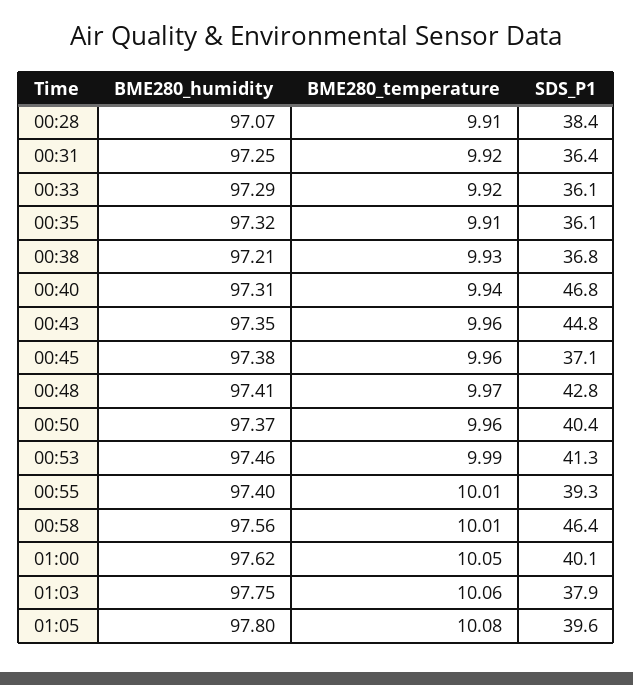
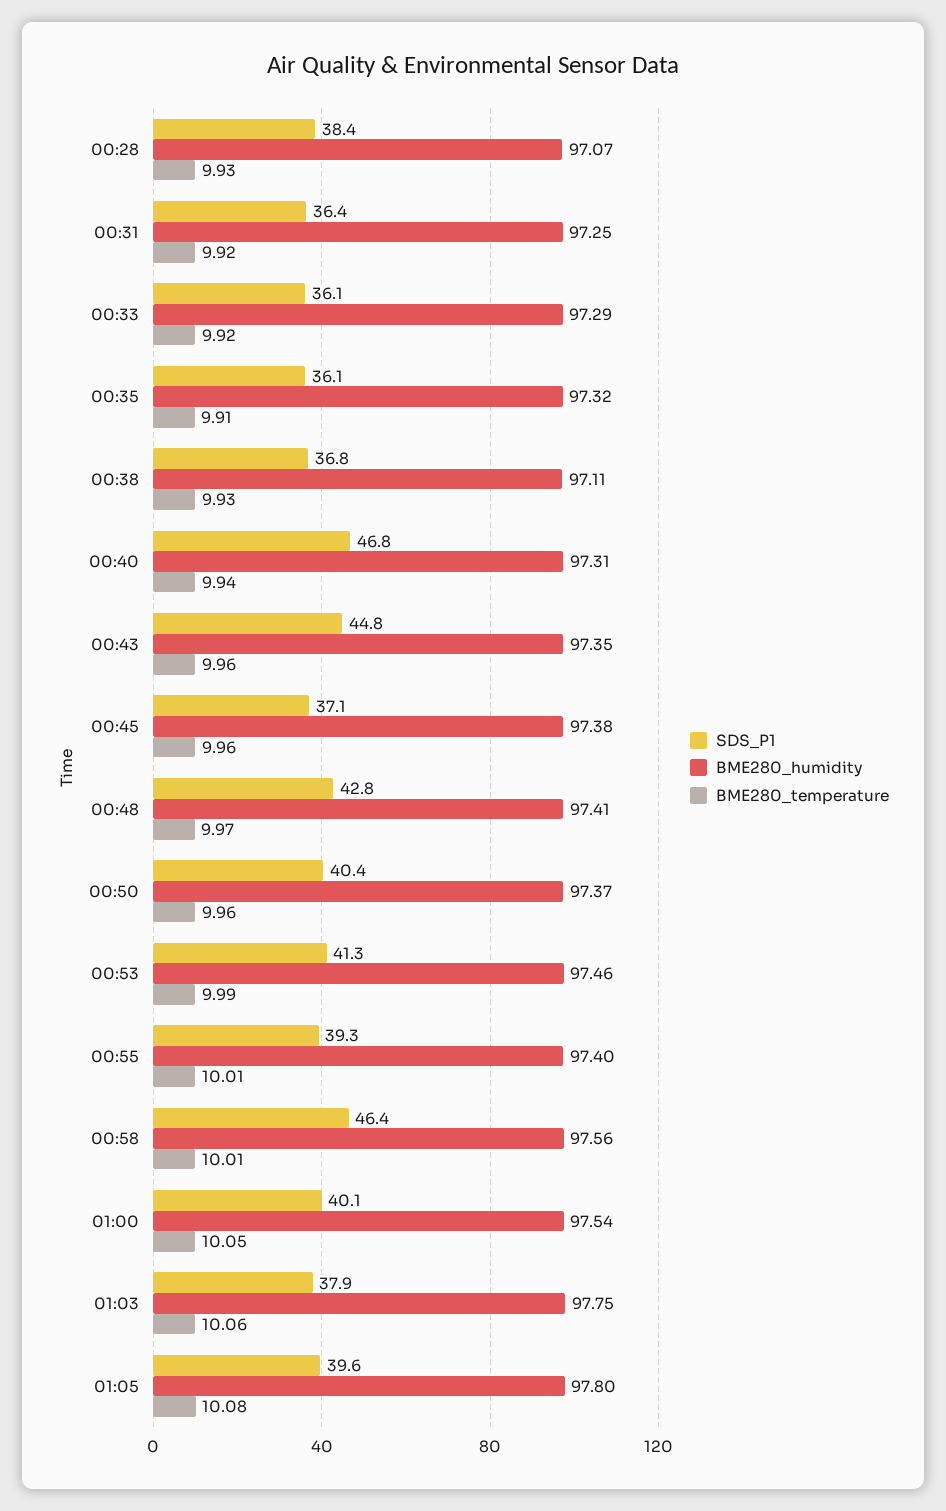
  {
    "BME280_humidity": {
      "00:28": 97.07,
      "00:31": 97.25,
      "00:33": 97.29,
      "00:35": 97.32,
-     "00:38": 97.21,
+     "00:38": 97.11,
      "00:40": 97.31,
      "00:43": 97.35,
      "00:45": 97.38,
      "00:48": 97.41,
      "00:50": 97.37,
      "00:53": 97.46,
      "00:55": 97.4,
      "00:58": 97.56,
-     "01:00": 97.62,
+     "01:00": 97.54,
      "01:03": 97.75,
      "01:05": 97.8
    },
    "BME280_temperature": {
-     "00:28": 9.91,
+     "00:28": 9.93,
      "00:31": 9.92,
      "00:33": 9.92,
      "00:35": 9.91,
      "00:38": 9.93,
      "00:40": 9.94,
      "00:43": 9.96,
      "00:45": 9.96,
      "00:48": 9.97,
      "00:50": 9.96,
      "00:53": 9.99,
      "00:55": 10.01,
      "00:58": 10.01,
      "01:00": 10.05,
      "01:03": 10.06,
      "01:05": 10.08
    },
    "SDS_P1": {
      "00:28": 38.4,
      "00:31": 36.4,
      "00:33": 36.1,
      "00:35": 36.1,
      "00:38": 36.8,
      "00:40": 46.8,
      "00:43": 44.8,
      "00:45": 37.1,
      "00:48": 42.8,
      "00:50": 40.4,
      "00:53": 41.3,
      "00:55": 39.3,
      "00:58": 46.4,
      "01:00": 40.1,
      "01:03": 37.9,
      "01:05": 39.6
    }
  }

